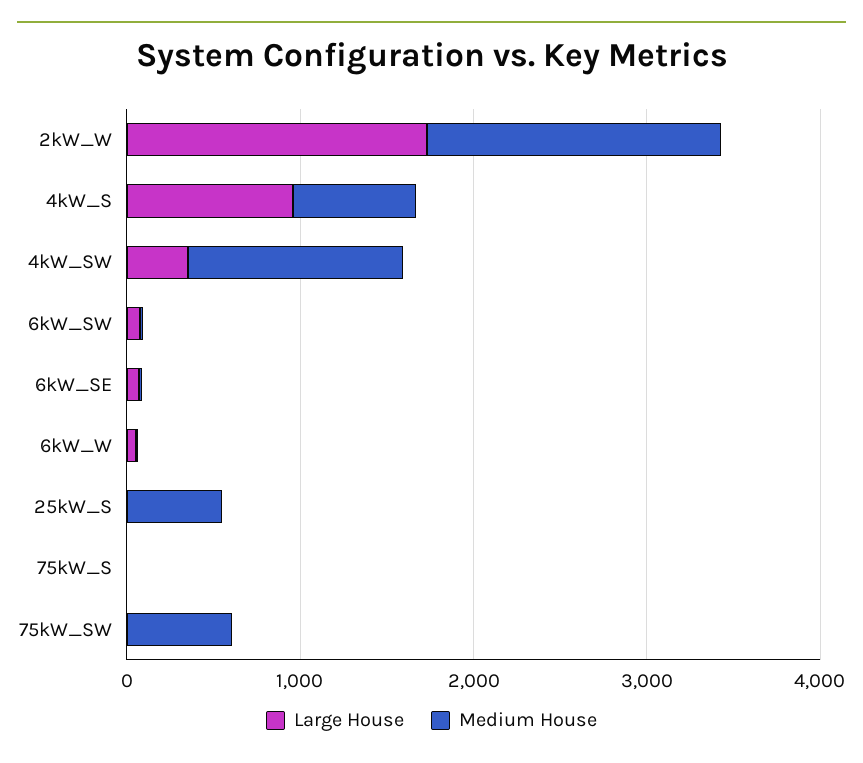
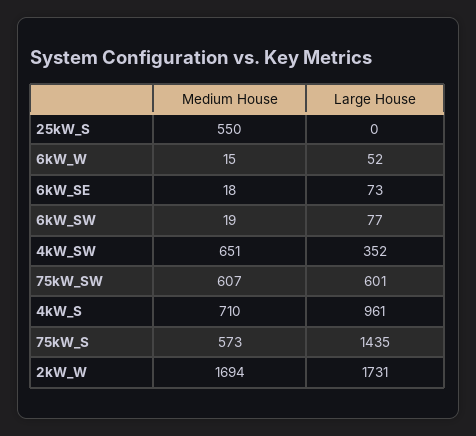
  {
    "Large House": {
      "2kW_W": 1731,
      "4kW_S": 961,
      "4kW_SW": 352,
      "6kW_SW": 77,
      "6kW_SE": 73,
      "6kW_W": 52,
      "25kW_S": 0,
-     "75kW_S": 0,
+     "75kW_S": 1435,
-     "75kW_SW": 0
+     "75kW_SW": 601
    },
    "Medium House": {
      "2kW_W": 1694,
      "4kW_S": 710,
-     "4kW_SW": 1200,
+     "4kW_SW": 651,
      "6kW_SW": 19,
      "6kW_SE": 18,
      "6kW_W": 15,
      "25kW_S": 550,
-     "75kW_S": 0,
+     "75kW_S": 573,
      "75kW_SW": 607
    }
  }

